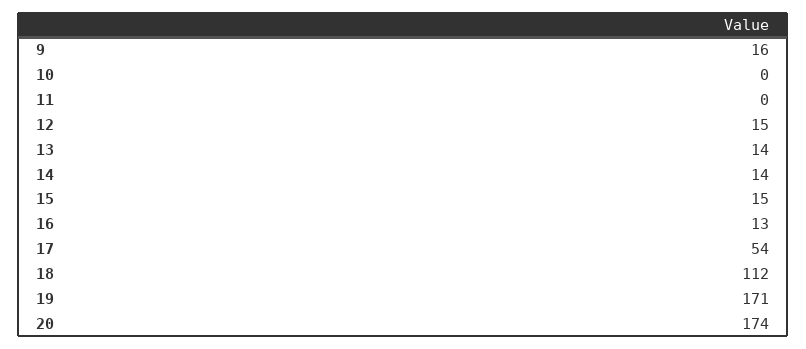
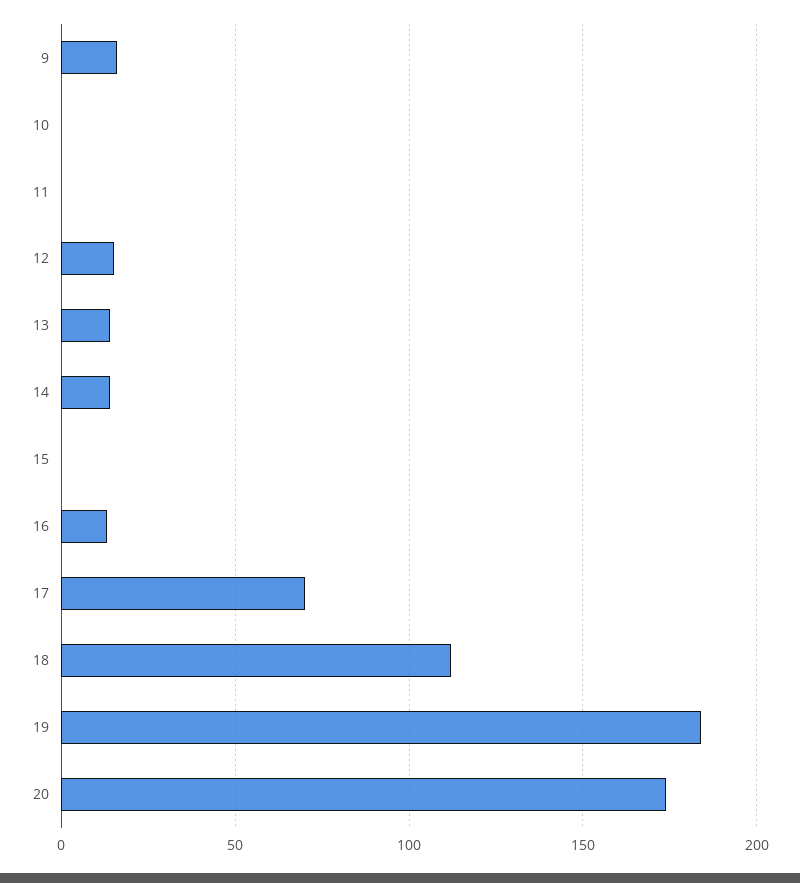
  {
    "9": 16,
    "10": 0,
    "11": 0,
    "12": 15,
    "13": 14,
    "14": 14,
-   "15": 15,
+   "15": 0,
    "16": 13,
-   "17": 54,
+   "17": 70,
    "18": 112,
-   "19": 171,
+   "19": 185,
    "20": 174
  }

